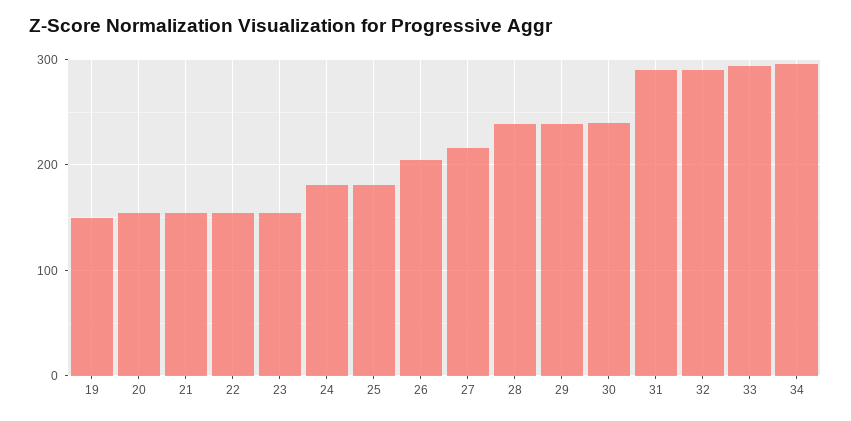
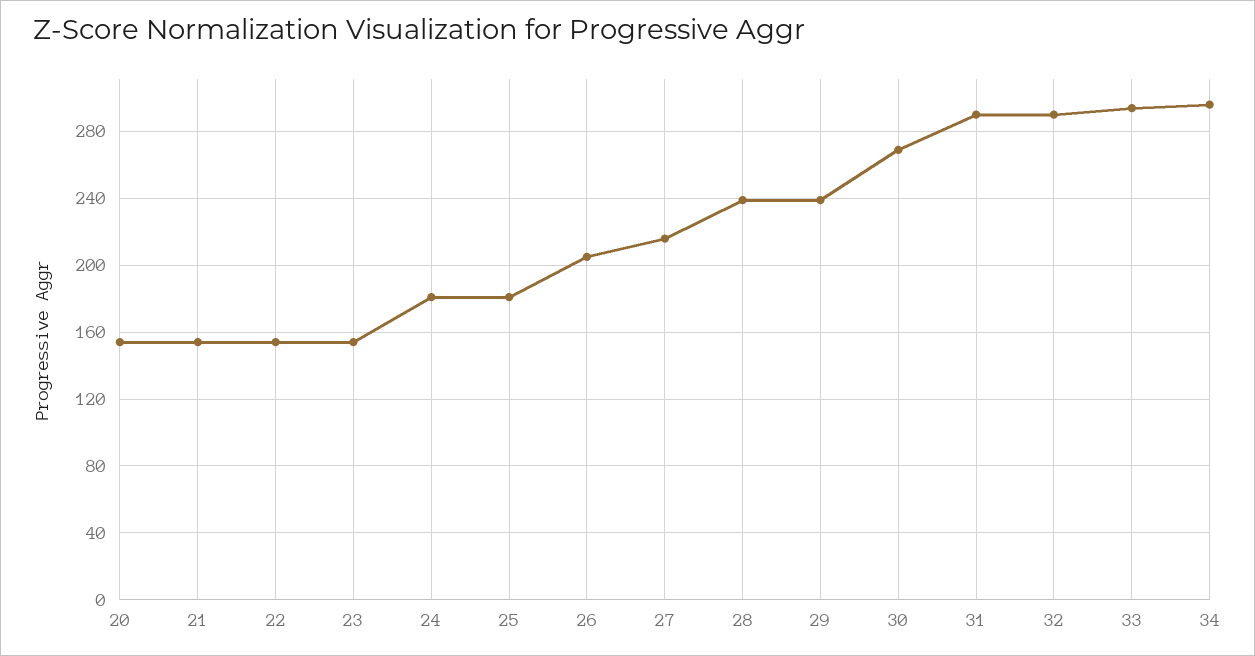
  {
-   "19": 150,
    "20": 155,
    "21": 155,
    "22": 155,
    "23": 155,
    "24": 180,
    "25": 180,
    "26": 205,
    "27": 215,
    "28": 240,
    "29": 240,
-   "30": 240,
+   "30": 270,
    "31": 290,
    "32": 290,
    "33": 295,
    "34": 295
  }

